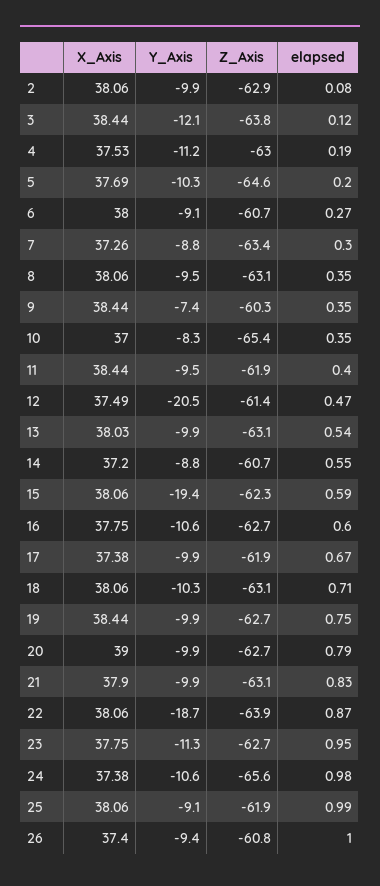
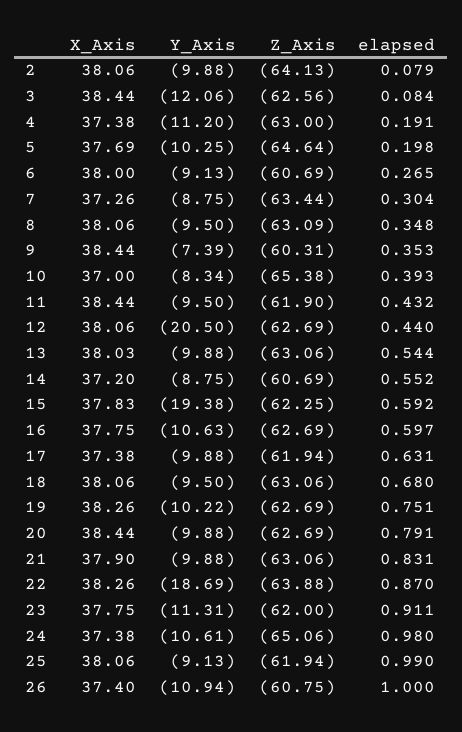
  {
    "X_Axis": {
      "2": 38.06,
      "3": 38.44,
-     "4": 37.53,
+     "4": 37.38,
      "5": 37.69,
      "6": 38,
      "7": 37.26,
      "8": 38.06,
      "9": 38.44,
      "10": 37,
      "11": 38.44,
-     "12": 37.49,
+     "12": 38.06,
      "13": 38.03,
      "14": 37.2,
-     "15": 38.06,
+     "15": 37.83,
      "16": 37.75,
      "17": 37.38,
      "18": 38.06,
-     "19": 38.44,
+     "19": 38.26,
-     "20": 39,
+     "20": 38.44,
      "21": 37.9,
-     "22": 38.06,
+     "22": 38.26,
      "23": 37.75,
      "24": 37.38,
      "25": 38.06,
      "26": 37.4
    },
    "Y_Axis": {
      "2": -9.88,
      "3": -12.06,
      "4": -11.2,
      "5": -10.25,
      "6": -9.13,
      "7": -8.75,
      "8": -9.5,
      "9": -7.39,
      "10": -8.34,
      "11": -9.5,
      "12": -20.5,
      "13": -9.88,
      "14": -8.75,
      "15": -19.38,
      "16": -10.63,
      "17": -9.88,
-     "18": -10.3,
+     "18": -9.5,
-     "19": -9.9,
+     "19": -10.22,
      "20": -9.88,
      "21": -9.88,
      "22": -18.69,
      "23": -11.31,
      "24": -10.61,
      "25": -9.13,
-     "26": -9.4
+     "26": -10.94
    },
    "Z_Axis": {
-     "2": -62.9,
+     "2": -64.13,
-     "3": -63.8,
+     "3": -62.56,
      "4": -63,
      "5": -64.64,
      "6": -60.69,
      "7": -63.44,
      "8": -63.09,
      "9": -60.31,
      "10": -65.38,
      "11": -61.9,
-     "12": -61.4,
+     "12": -62.69,
      "13": -63.06,
      "14": -60.69,
      "15": -62.25,
      "16": -62.69,
      "17": -61.94,
      "18": -63.06,
      "19": -62.69,
      "20": -62.69,
      "21": -63.06,
      "22": -63.88,
-     "23": -62.7,
+     "23": -62,
-     "24": -65.6,
+     "24": -65.06,
      "25": -61.94,
      "26": -60.75
    },
    "elapsed": {
      "2": 0.079,
-     "3": 0.12,
+     "3": 0.084,
      "4": 0.191,
      "5": 0.198,
      "6": 0.265,
      "7": 0.304,
      "8": 0.348,
      "9": 0.353,
-     "10": 0.35,
+     "10": 0.393,
-     "11": 0.4,
+     "11": 0.432,
-     "12": 0.47,
+     "12": 0.44,
      "13": 0.544,
      "14": 0.552,
      "15": 0.592,
      "16": 0.597,
-     "17": 0.67,
+     "17": 0.631,
-     "18": 0.71,
+     "18": 0.68,
      "19": 0.751,
      "20": 0.791,
      "21": 0.831,
      "22": 0.87,
-     "23": 0.95,
+     "23": 0.911,
      "24": 0.98,
      "25": 0.99,
      "26": 1
    }
  }

